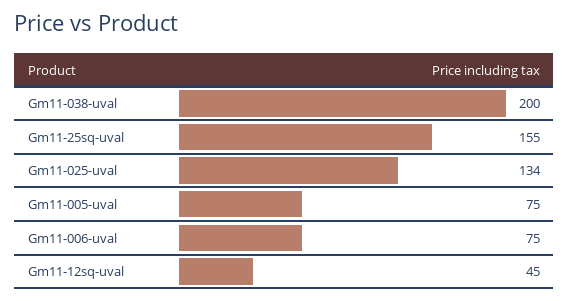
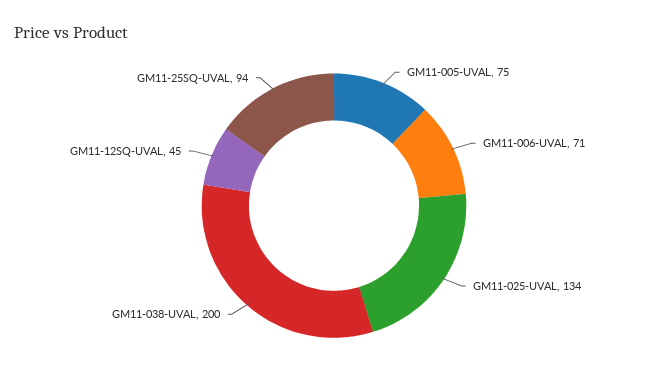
  {
    "Gm11-038-uval": 200,
-   "Gm11-25sq-uval": 155,
+   "Gm11-25sq-uval": 94,
    "Gm11-025-uval": 134,
    "Gm11-005-uval": 75,
-   "Gm11-006-uval": 75,
+   "Gm11-006-uval": 71,
    "Gm11-12sq-uval": 45
  }

